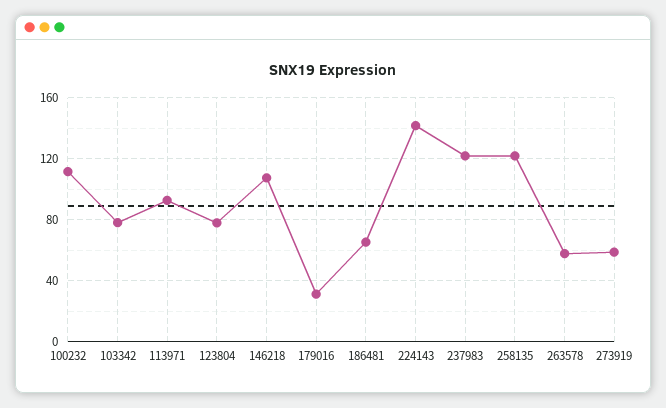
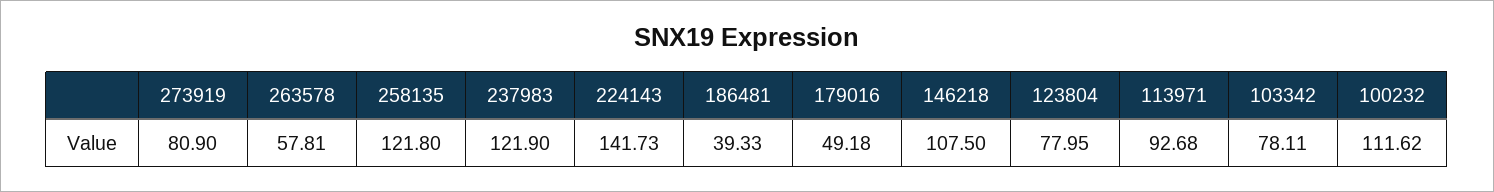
  {
    "100232": 111.62,
    "103342": 78.11,
    "113971": 92.68,
    "123804": 77.95,
    "146218": 107.5,
-   "179016": 30,
+   "179016": 49.18,
-   "186481": 65,
+   "186481": 39.33,
    "224143": 141.73,
    "237983": 121.9,
    "258135": 121.8,
    "263578": 57.81,
-   "273919": 60
+   "273919": 80.9
  }

